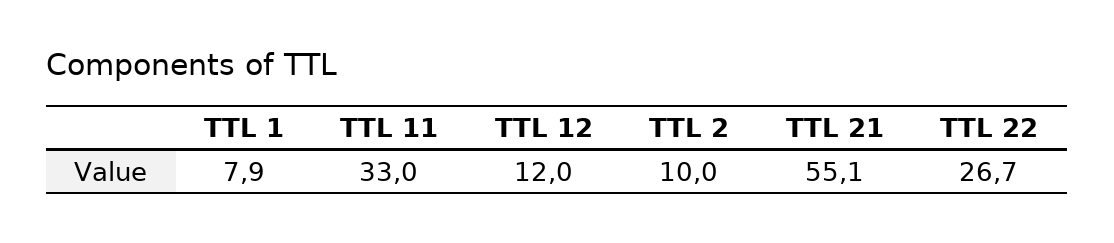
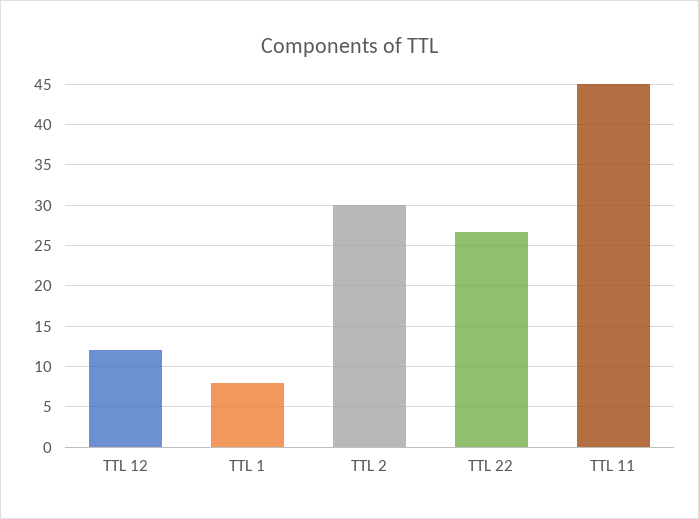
  {
    "TTL 1": 7.9,
-   "TTL 11": 33,
+   "TTL 11": 45,
    "TTL 12": 12,
-   "TTL 2": 10,
+   "TTL 2": 30,
-   "TTL 21": 55.1,
    "TTL 22": 26.7
  }

